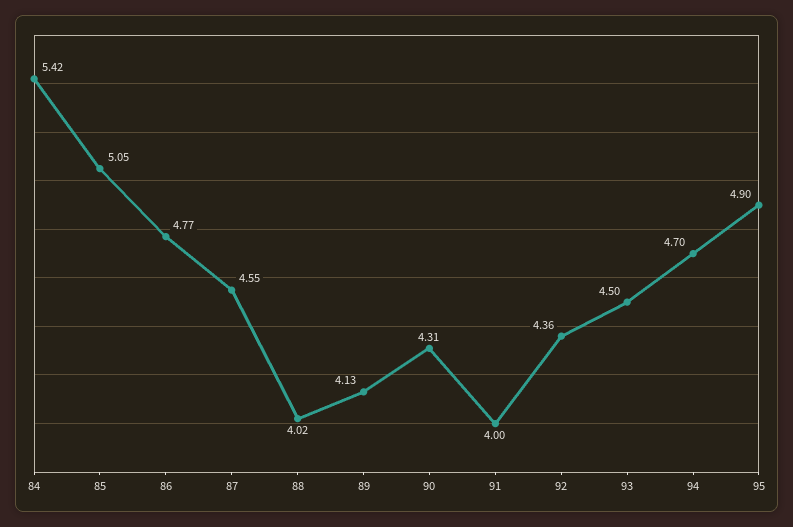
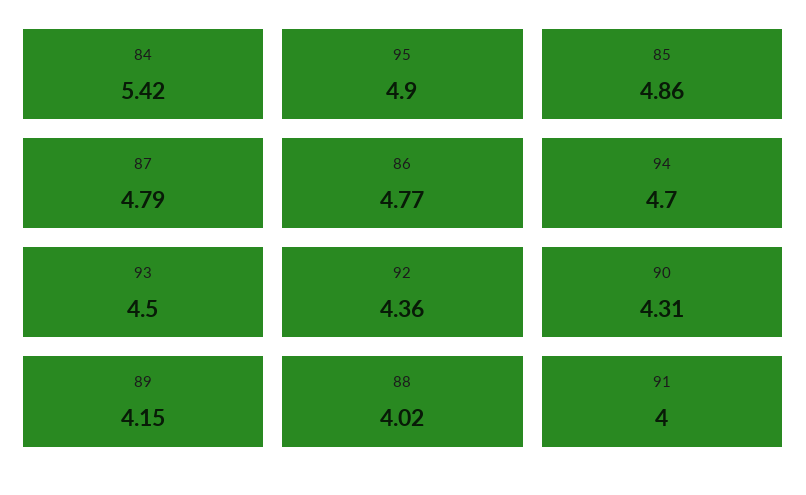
  {
    "84": 5.42,
-   "85": 5.05,
+   "85": 4.86,
    "86": 4.77,
-   "87": 4.55,
+   "87": 4.79,
    "88": 4.02,
-   "89": 4.13,
+   "89": 4.15,
    "90": 4.31,
    "91": 4,
    "92": 4.36,
    "93": 4.5,
    "94": 4.7,
    "95": 4.9
  }

